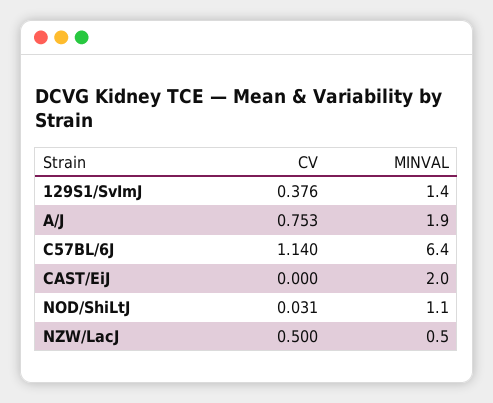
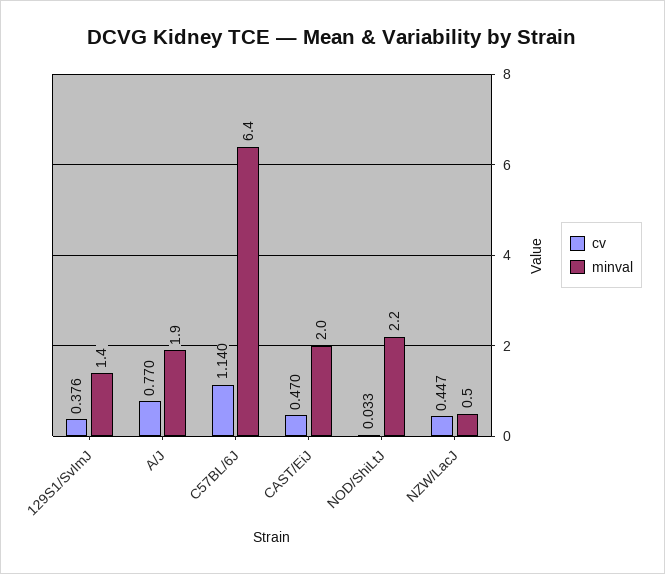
  {
    "CV": {
      "129S1/SvImJ": 0.376,
-     "A/J": 0.753,
+     "A/J": 0.77,
      "C57BL/6J": 1.14,
-     "CAST/EiJ": 0,
+     "CAST/EiJ": 0.47,
-     "NOD/ShiLtJ": 0.031,
+     "NOD/ShiLtJ": 0.033,
-     "NZW/LacJ": 0.5
+     "NZW/LacJ": 0.447
    },
    "MINVAL": {
      "129S1/SvImJ": 1.4,
      "A/J": 1.9,
      "C57BL/6J": 6.4,
      "CAST/EiJ": 2,
-     "NOD/ShiLtJ": 1.1,
+     "NOD/ShiLtJ": 2.2,
      "NZW/LacJ": 0.5
    }
  }

